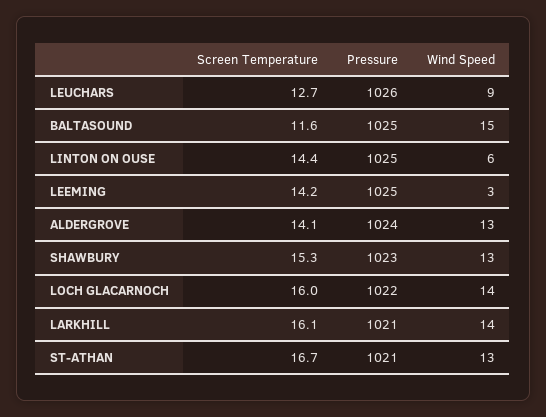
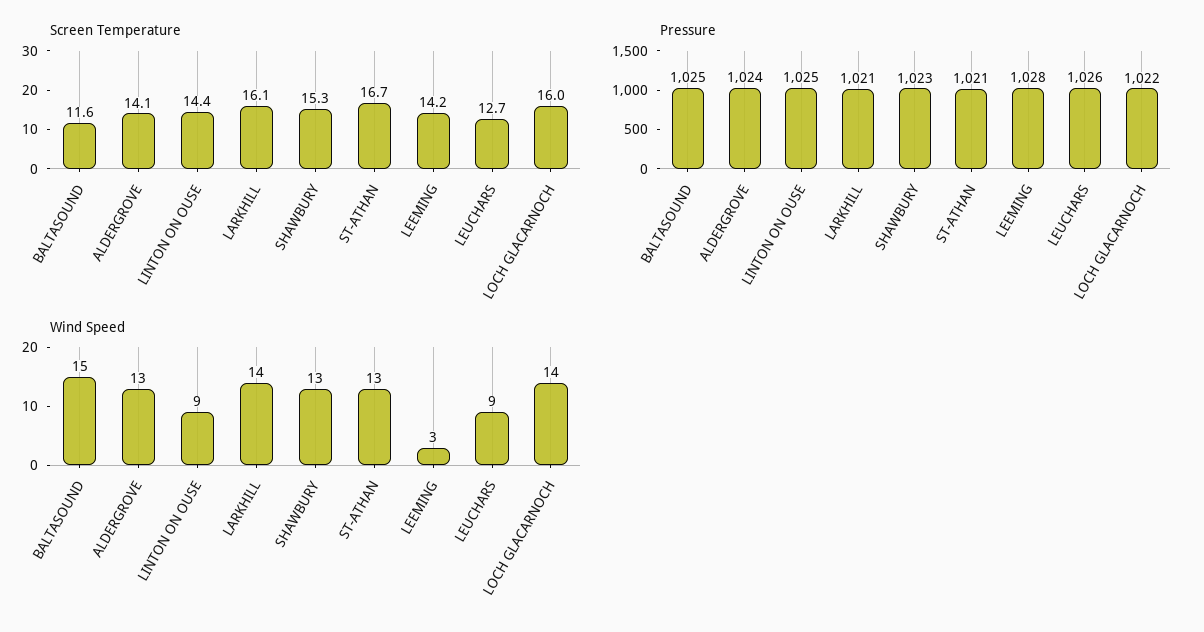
  {
    "Screen Temperature": {
      "LEUCHARS": 12.7,
      "BALTASOUND": 11.6,
      "LINTON ON OUSE": 14.4,
      "LEEMING": 14.2,
      "ALDERGROVE": 14.1,
      "SHAWBURY": 15.3,
      "LOCH GLACARNOCH": 16,
      "LARKHILL": 16.1,
      "ST-ATHAN": 16.7
    },
    "Pressure": {
      "LEUCHARS": 1026,
      "BALTASOUND": 1025,
      "LINTON ON OUSE": 1025,
-     "LEEMING": 1025,
+     "LEEMING": 1028,
      "ALDERGROVE": 1024,
      "SHAWBURY": 1023,
      "LOCH GLACARNOCH": 1022,
      "LARKHILL": 1021,
      "ST-ATHAN": 1021
    },
    "Wind Speed": {
      "LEUCHARS": 9,
      "BALTASOUND": 15,
-     "LINTON ON OUSE": 6,
+     "LINTON ON OUSE": 9,
      "LEEMING": 3,
      "ALDERGROVE": 13,
      "SHAWBURY": 13,
      "LOCH GLACARNOCH": 14,
      "LARKHILL": 14,
      "ST-ATHAN": 13
    }
  }

